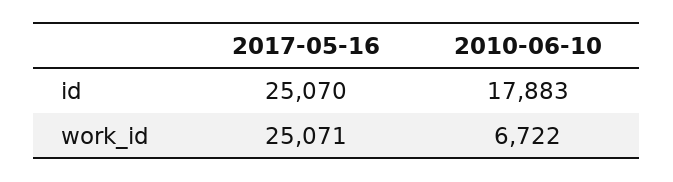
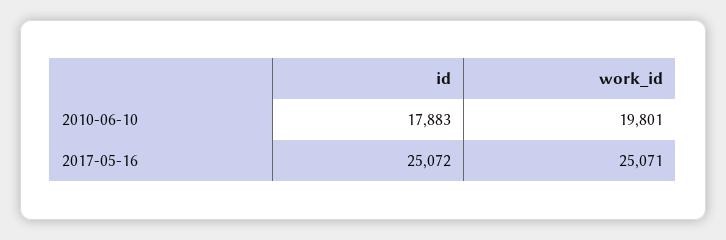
  {
    "2017-05-16": {
-     "id": 25070,
+     "id": 25072,
      "work_id": 25071
    },
    "2010-06-10": {
      "id": 17883,
-     "work_id": 6722
+     "work_id": 19801
    }
  }

